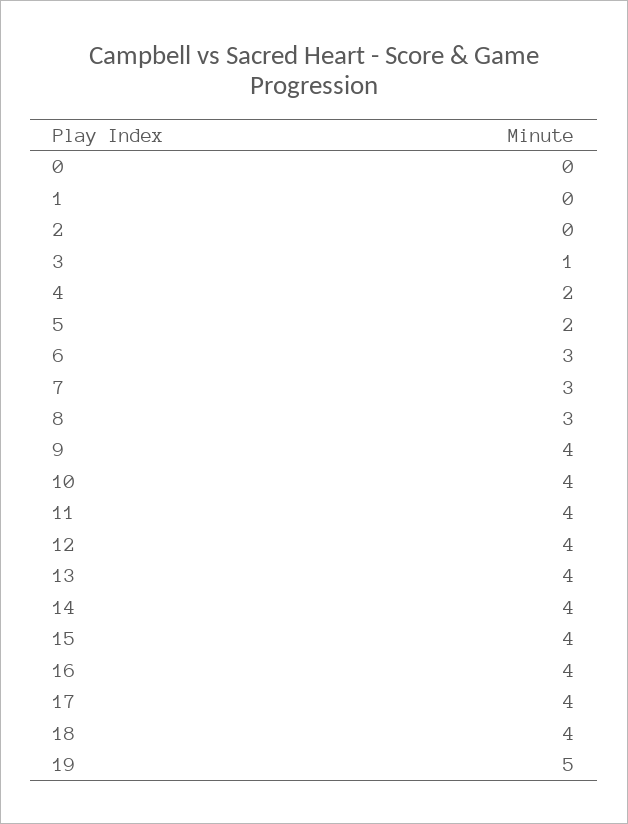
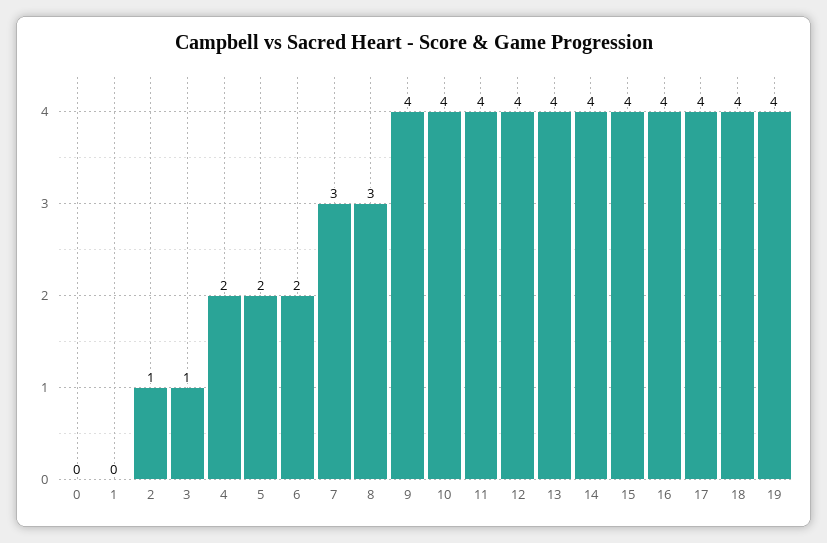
  {
    "0": 0,
    "1": 0,
-   "2": 0,
+   "2": 1,
    "3": 1,
    "4": 2,
    "5": 2,
-   "6": 3,
+   "6": 2,
    "7": 3,
    "8": 3,
    "9": 4,
    "10": 4,
    "11": 4,
    "12": 4,
    "13": 4,
    "14": 4,
    "15": 4,
    "16": 4,
    "17": 4,
    "18": 4,
-   "19": 5
+   "19": 4
  }

